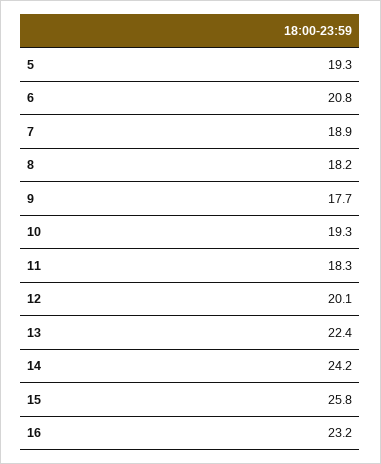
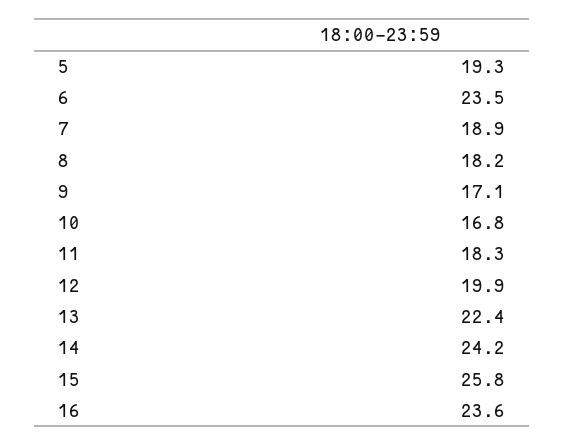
  {
    "5": 19.3,
-   "6": 20.8,
+   "6": 23.5,
    "7": 18.9,
    "8": 18.2,
-   "9": 17.7,
+   "9": 17.1,
-   "10": 19.3,
+   "10": 16.8,
    "11": 18.3,
-   "12": 20.1,
+   "12": 19.9,
    "13": 22.4,
    "14": 24.2,
    "15": 25.8,
-   "16": 23.2
+   "16": 23.6
  }

